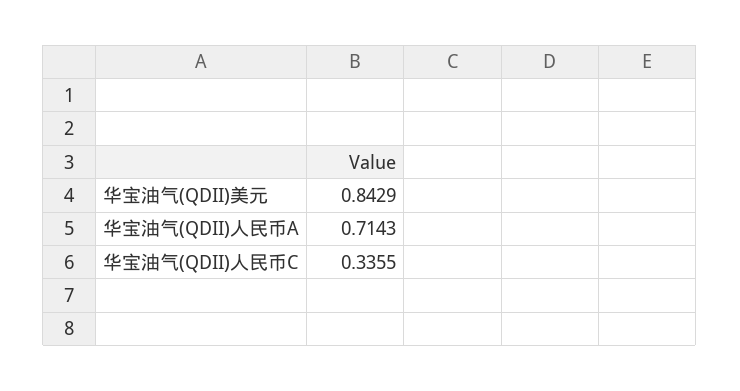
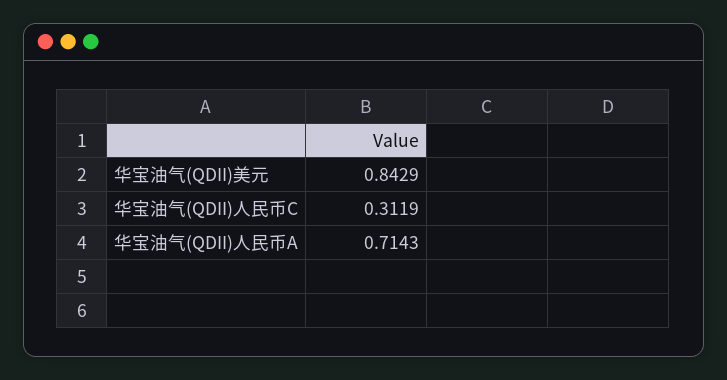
  {
    "华宝油气(QDII)美元": 0.8429,
    "华宝油气(QDII)人民币A": 0.7143,
-   "华宝油气(QDII)人民币C": 0.3355
+   "华宝油气(QDII)人民币C": 0.3119
  }

